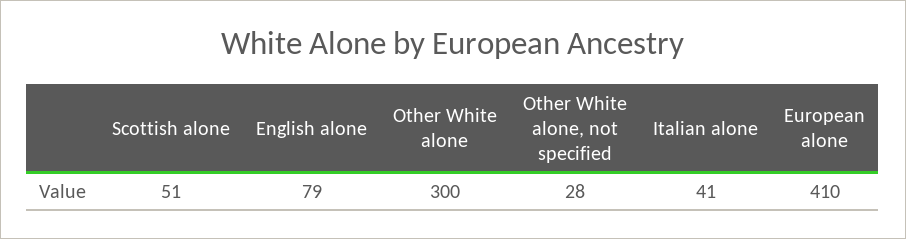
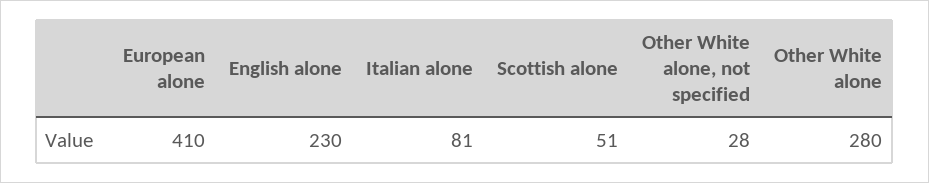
  {
    "Scottish alone": 51,
-   "English alone": 79,
+   "English alone": 230,
-   "Other White alone": 300,
+   "Other White alone": 280,
    "Other White alone, not specified": 28,
-   "Italian alone": 41,
+   "Italian alone": 81,
    "European alone": 410
  }

